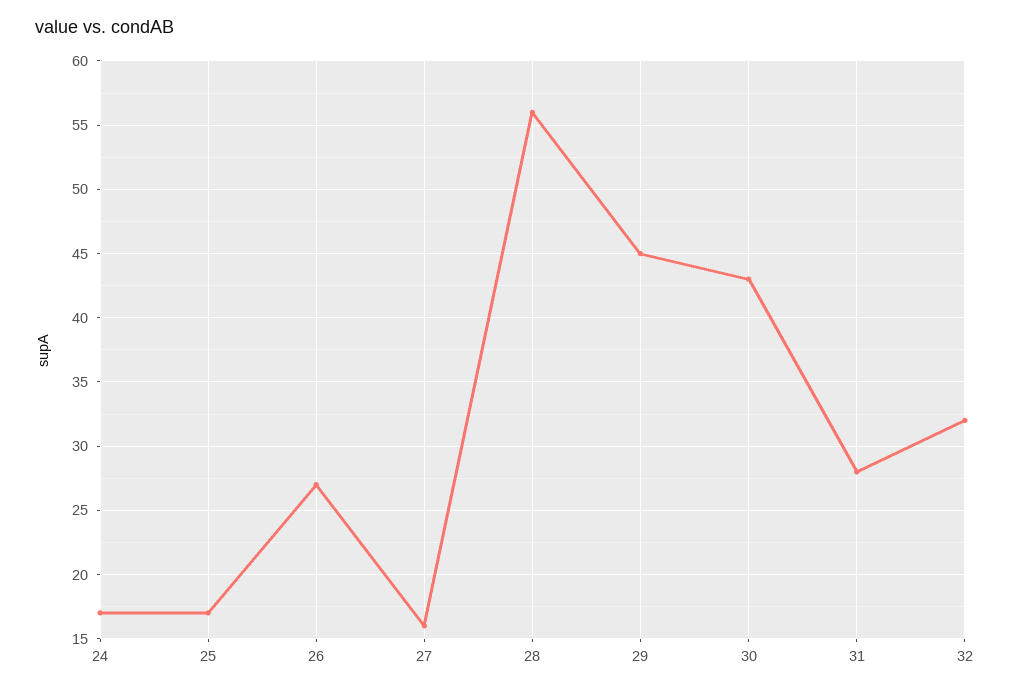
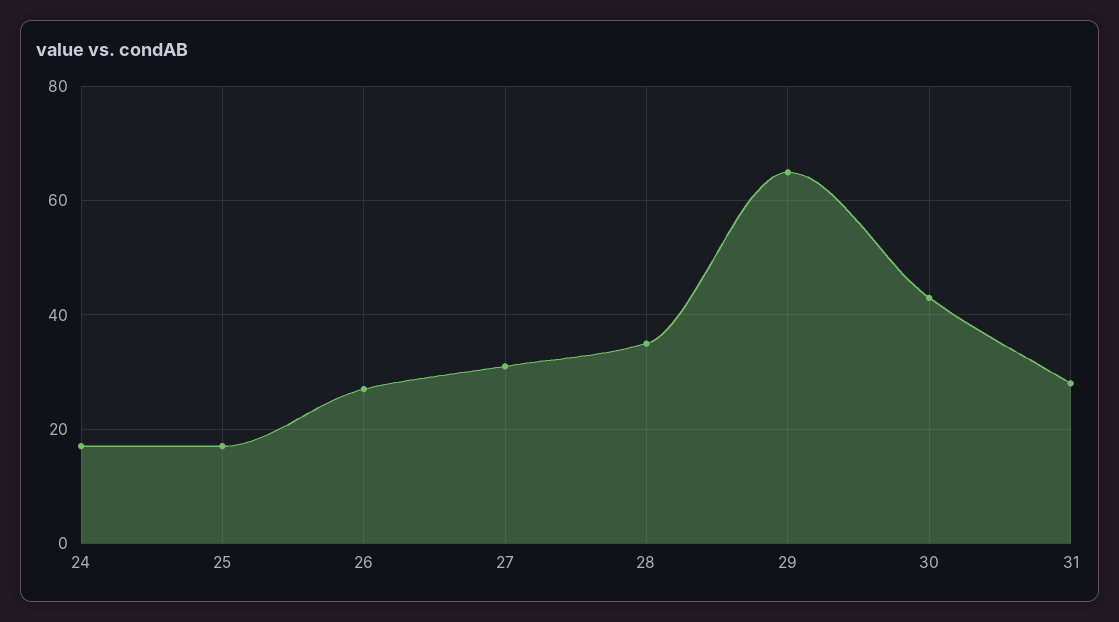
  {
    "24": 17,
    "25": 17,
    "26": 27,
-   "27": 16,
+   "27": 30,
-   "28": 56,
+   "28": 35,
-   "29": 45,
+   "29": 65,
    "30": 43,
-   "31": 28,
+   "31": 28
-   "32": 32
  }

